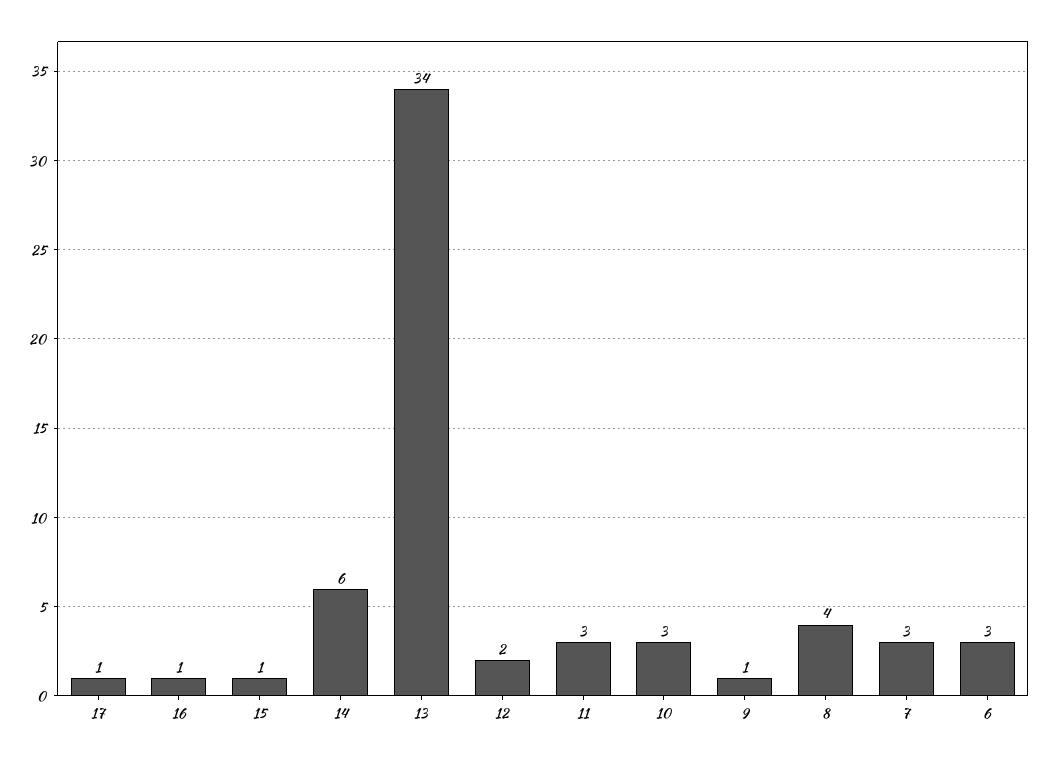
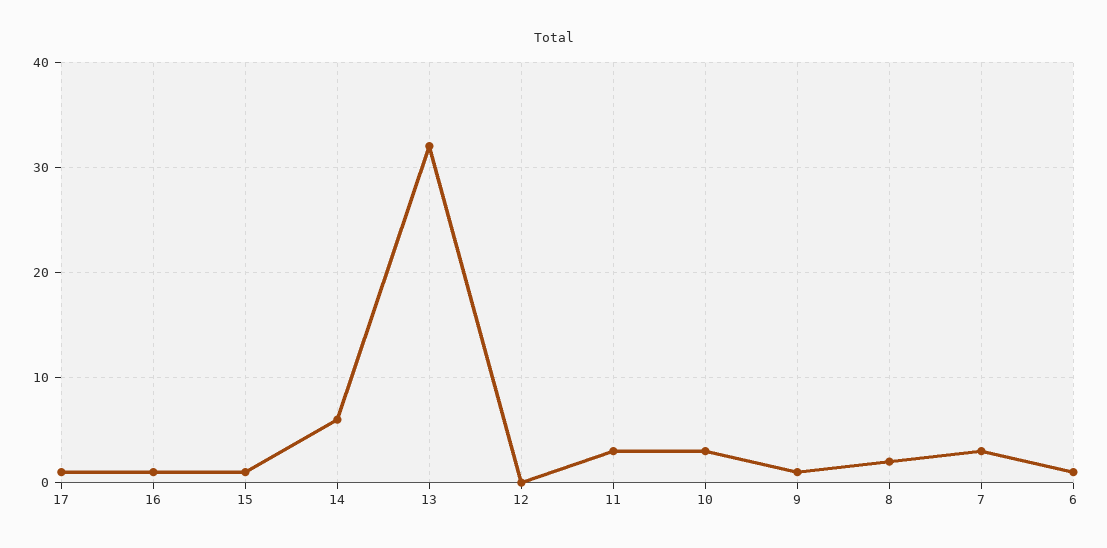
  {
    "17": 1,
    "16": 1,
    "15": 1,
    "14": 6,
-   "13": 34,
+   "13": 32,
-   "12": 2,
+   "12": 0,
    "11": 3,
    "10": 3,
    "9": 1,
-   "8": 4,
+   "8": 2,
    "7": 3,
-   "6": 3
+   "6": 1
  }

